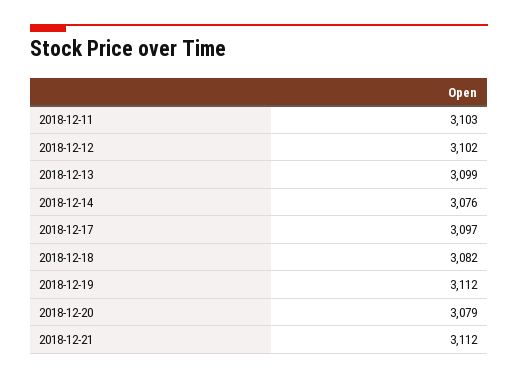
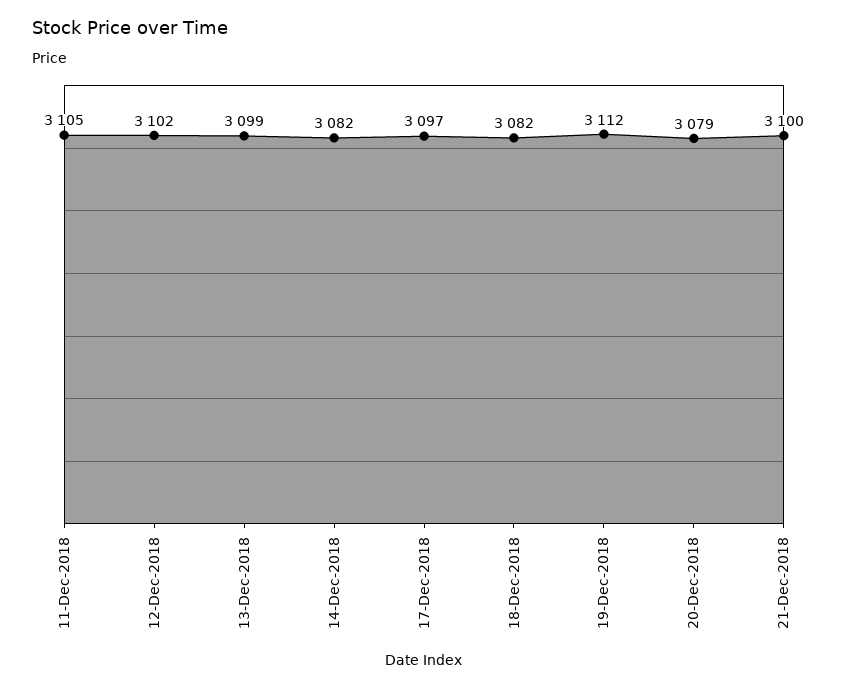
  {
-   "2018-12-11": 3103,
+   "2018-12-11": 3105,
    "2018-12-12": 3102,
    "2018-12-13": 3099,
-   "2018-12-14": 3076,
+   "2018-12-14": 3082,
    "2018-12-17": 3097,
    "2018-12-18": 3082,
    "2018-12-19": 3112,
    "2018-12-20": 3079,
-   "2018-12-21": 3112
+   "2018-12-21": 3100
  }

